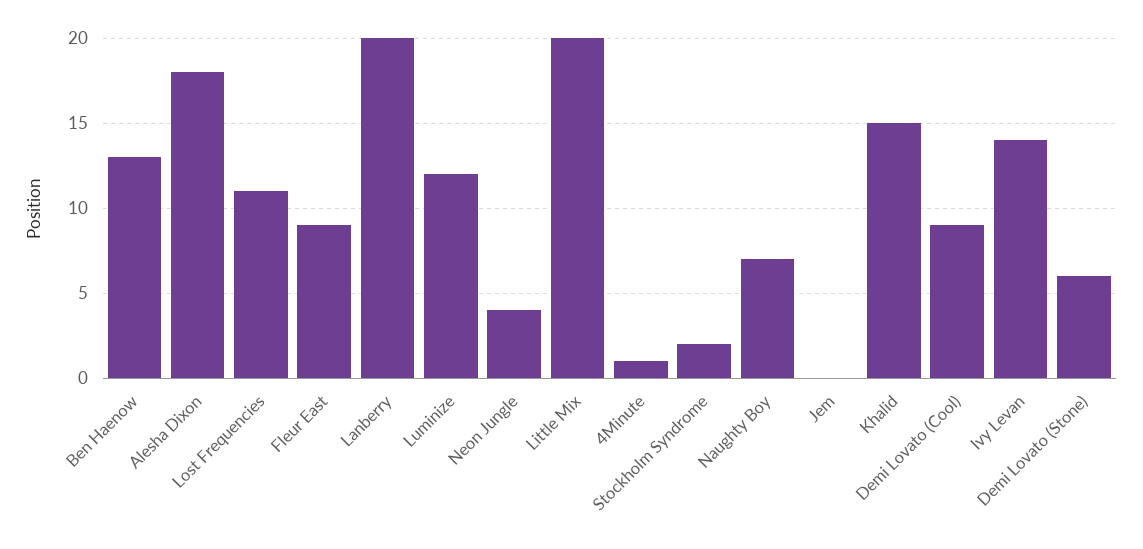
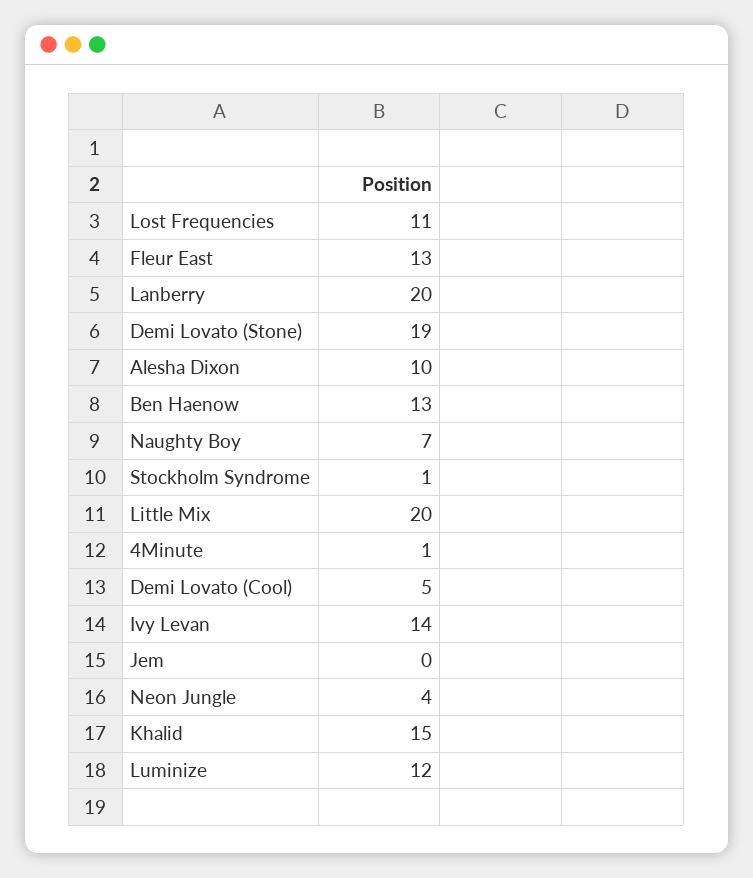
  {
    "Ben Haenow": 13,
-   "Alesha Dixon": 18,
+   "Alesha Dixon": 10,
    "Lost Frequencies": 11,
-   "Fleur East": 9,
+   "Fleur East": 13,
    "Lanberry": 20,
    "Luminize": 12,
    "Neon Jungle": 4,
    "Little Mix": 20,
    "4Minute": 1,
-   "Stockholm Syndrome": 2,
+   "Stockholm Syndrome": 1,
    "Naughty Boy": 7,
    "Jem": 0,
    "Khalid": 15,
-   "Demi Lovato (Cool)": 9,
+   "Demi Lovato (Cool)": 5,
    "Ivy Levan": 14,
-   "Demi Lovato (Stone)": 6
+   "Demi Lovato (Stone)": 19
  }

